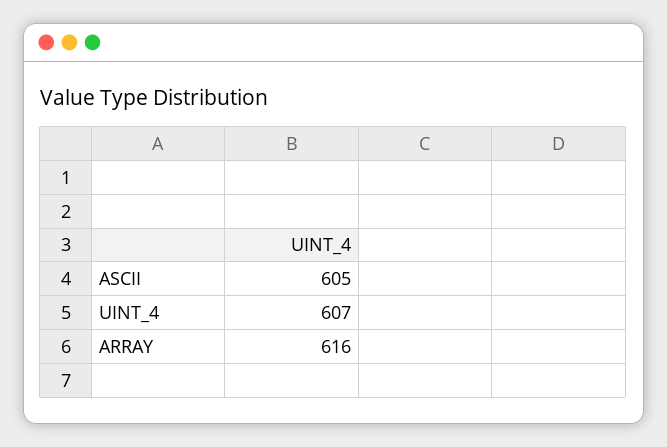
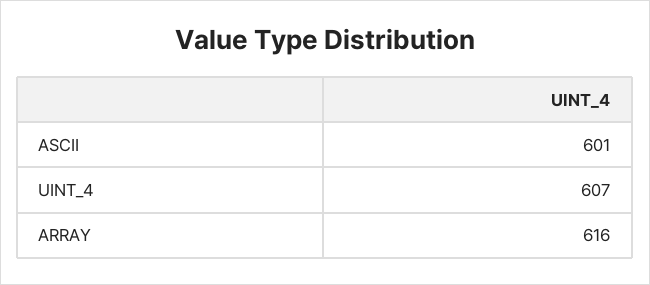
  {
-   "ASCII": 605,
+   "ASCII": 601,
    "UINT_4": 607,
    "ARRAY": 616
  }

